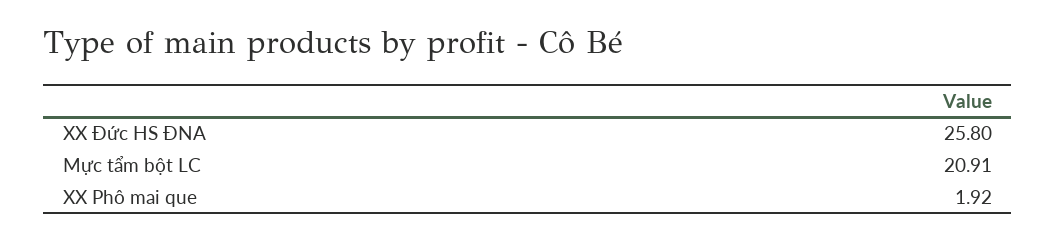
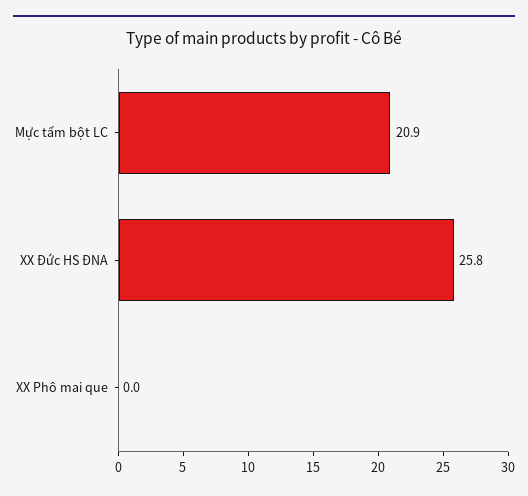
  {
    "XX Đức HS ĐNA": 25.8,
    "Mực tẩm bột LC": 20.91,
-   "XX Phô mai que": 1.92
+   "XX Phô mai que": 0
  }

